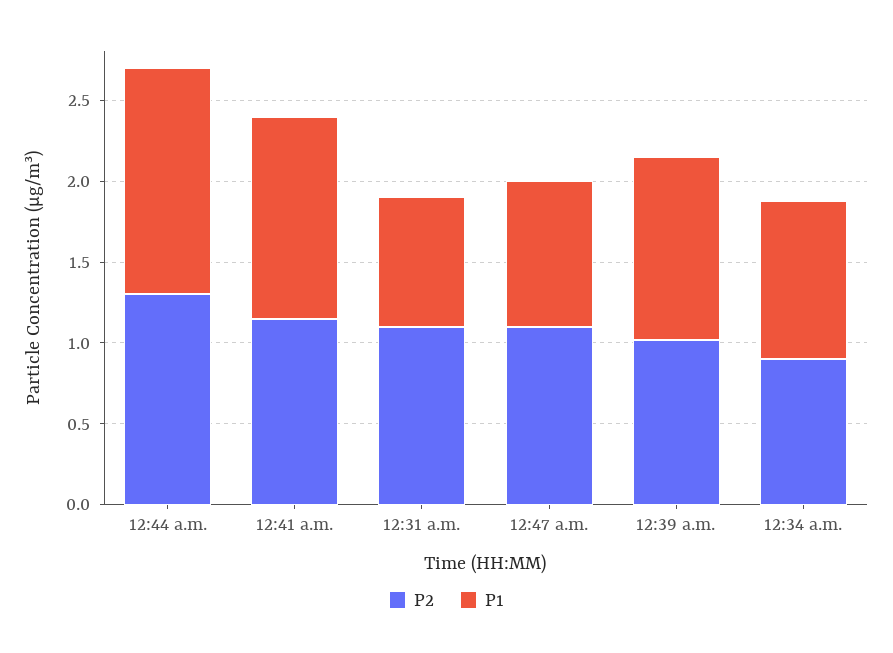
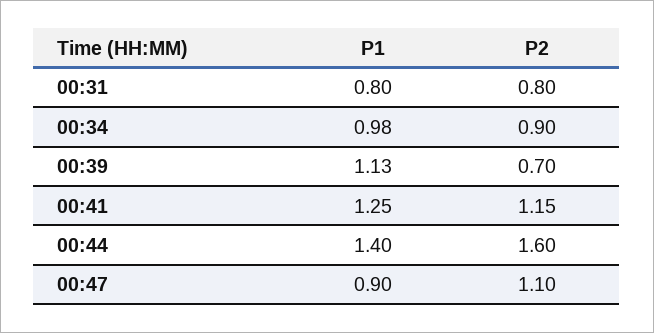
  {
    "P2": {
-     "12:44 a.m.": 1.3,
+     "12:44 a.m.": 1.6,
      "12:41 a.m.": 1.15,
-     "12:31 a.m.": 1.1,
+     "12:31 a.m.": 0.8,
      "12:47 a.m.": 1.1,
-     "12:39 a.m.": 1,
+     "12:39 a.m.": 0.7,
      "12:34 a.m.": 0.9
    },
    "P1": {
      "12:44 a.m.": 1.4,
      "12:41 a.m.": 1.25,
      "12:31 a.m.": 0.8,
      "12:47 a.m.": 0.9,
      "12:39 a.m.": 1.13,
      "12:34 a.m.": 0.98
    }
  }

